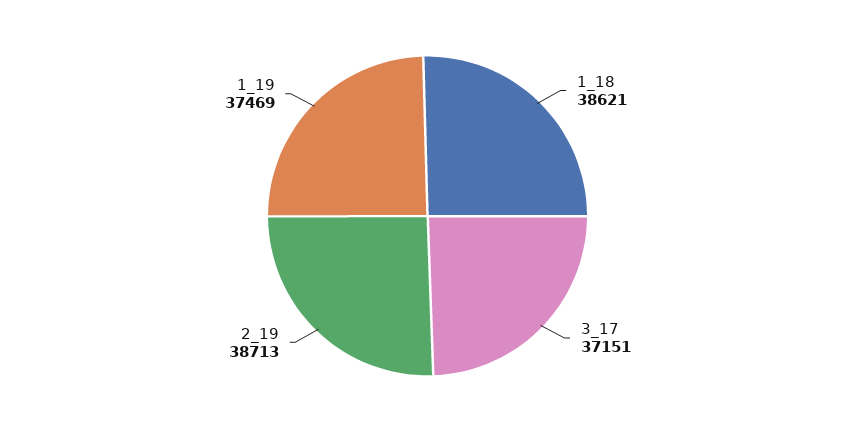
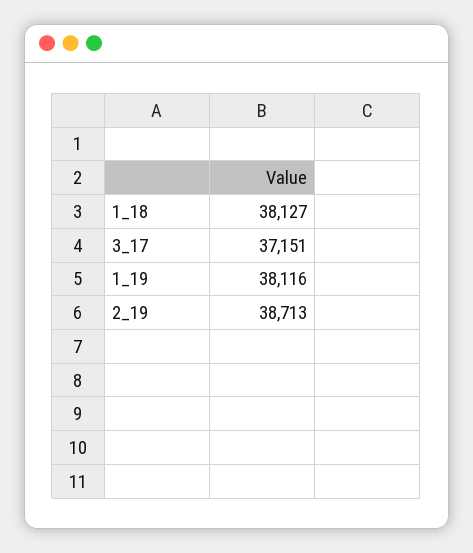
  {
-   "1_18": 38621,
+   "1_18": 38127,
    "3_17": 37151,
    "2_19": 38713,
-   "1_19": 37469
+   "1_19": 38116
  }

